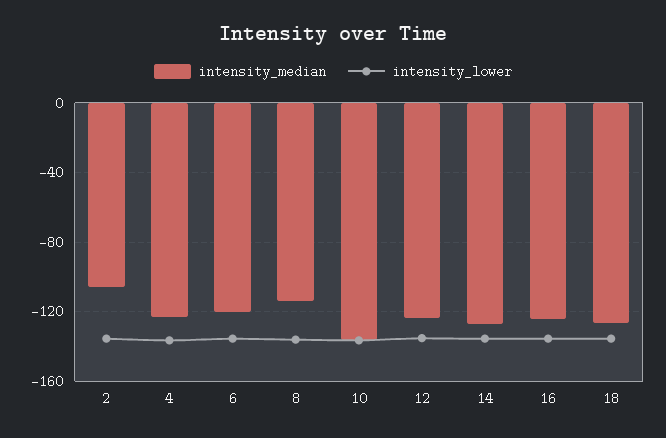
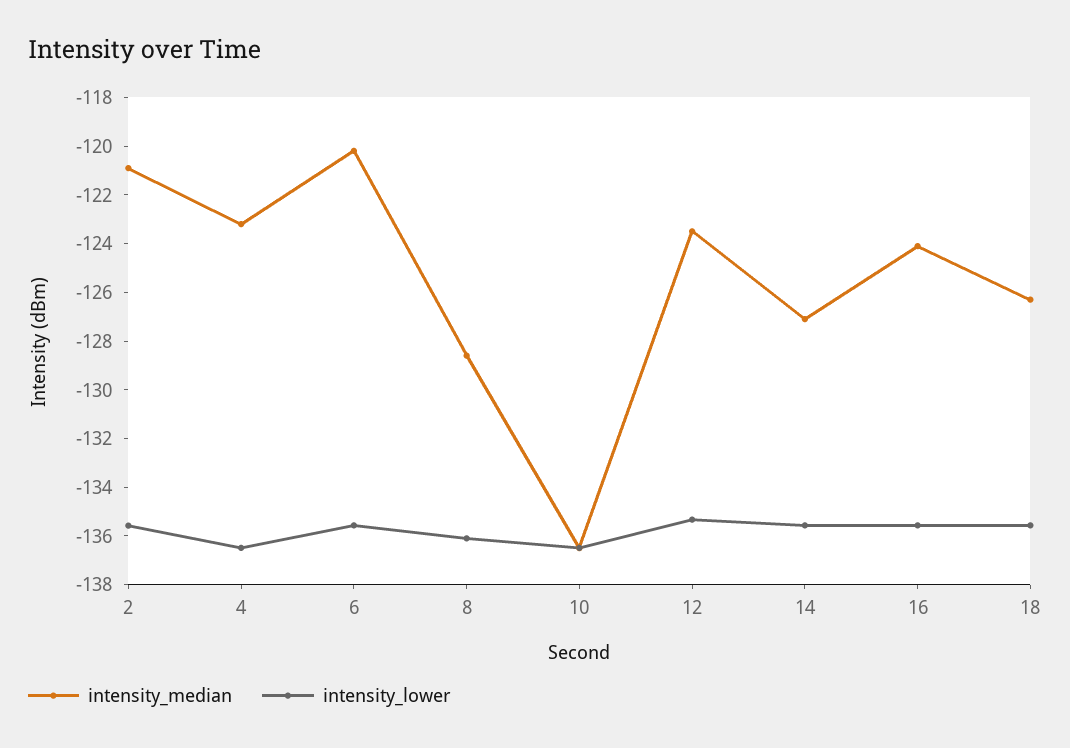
  {
    "intensity_median": {
-     "2": -105,
+     "2": -121,
      "4": -123,
      "6": -120,
-     "8": -115,
+     "8": -128.5,
      "10": -136.5,
      "12": -123.5,
      "14": -127,
      "16": -124,
      "18": -126.5
    },
    "intensity_lower": {
      "2": -135.5,
      "4": -136.5,
      "6": -135.5,
      "8": -136,
      "10": -136.5,
      "12": -135.5,
      "14": -135.5,
      "16": -135.5,
      "18": -135.5
    }
  }

